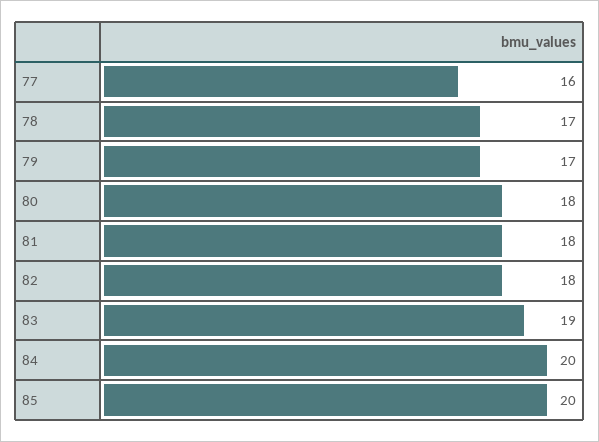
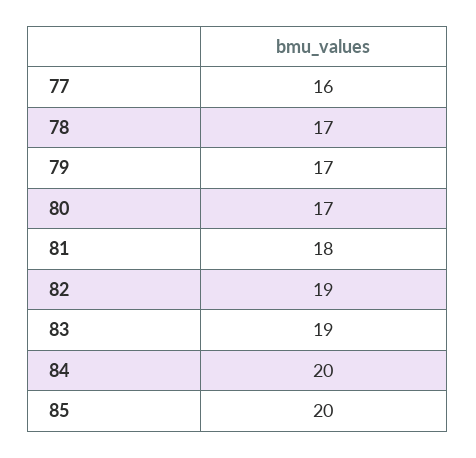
  {
    "77": 16,
    "78": 17,
    "79": 17,
-   "80": 18,
+   "80": 17,
    "81": 18,
-   "82": 18,
+   "82": 19,
    "83": 19,
    "84": 20,
    "85": 20
  }

